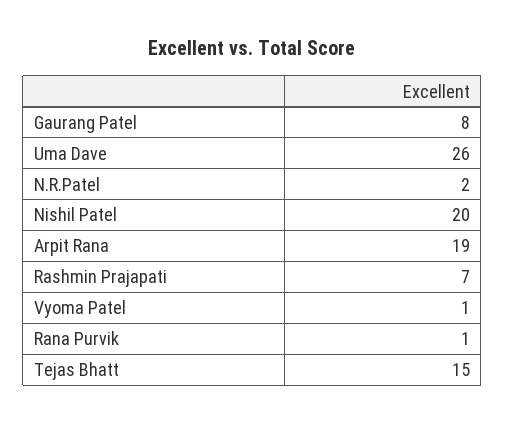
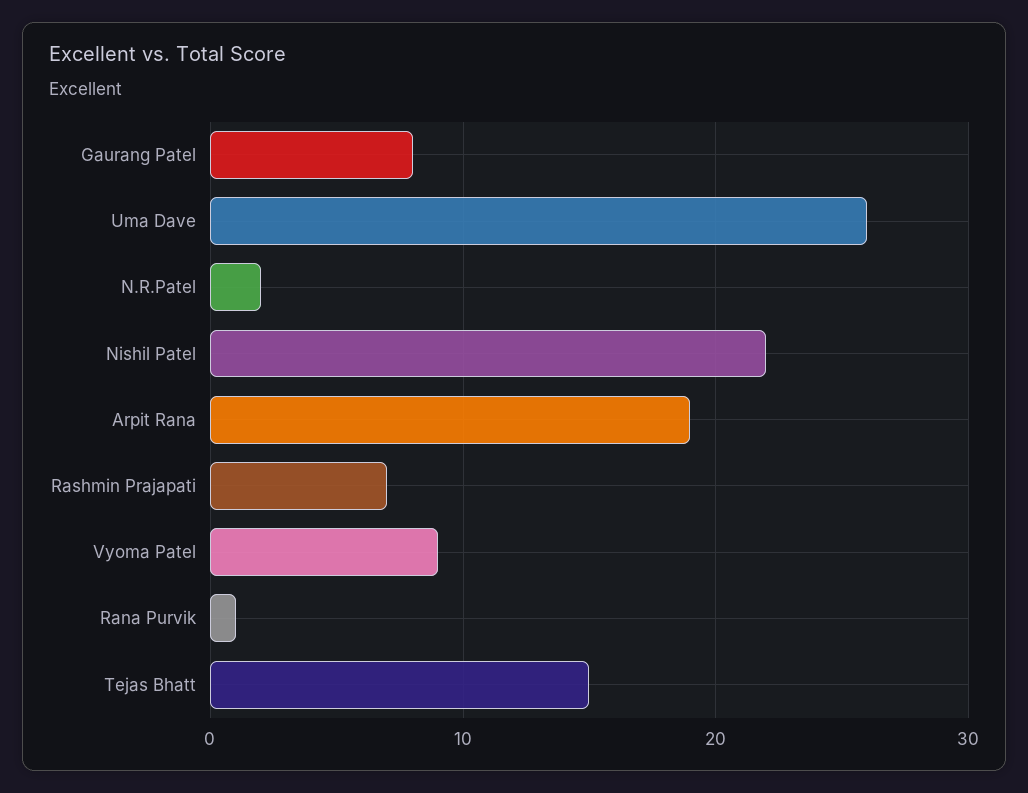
  {
    "Gaurang Patel": 8,
    "Uma Dave": 26,
    "N.R.Patel": 2,
-   "Nishil Patel": 20,
+   "Nishil Patel": 22,
    "Arpit Rana": 19,
    "Rashmin Prajapati": 7,
-   "Vyoma Patel": 1,
+   "Vyoma Patel": 9,
    "Rana Purvik": 1,
    "Tejas Bhatt": 15
  }

